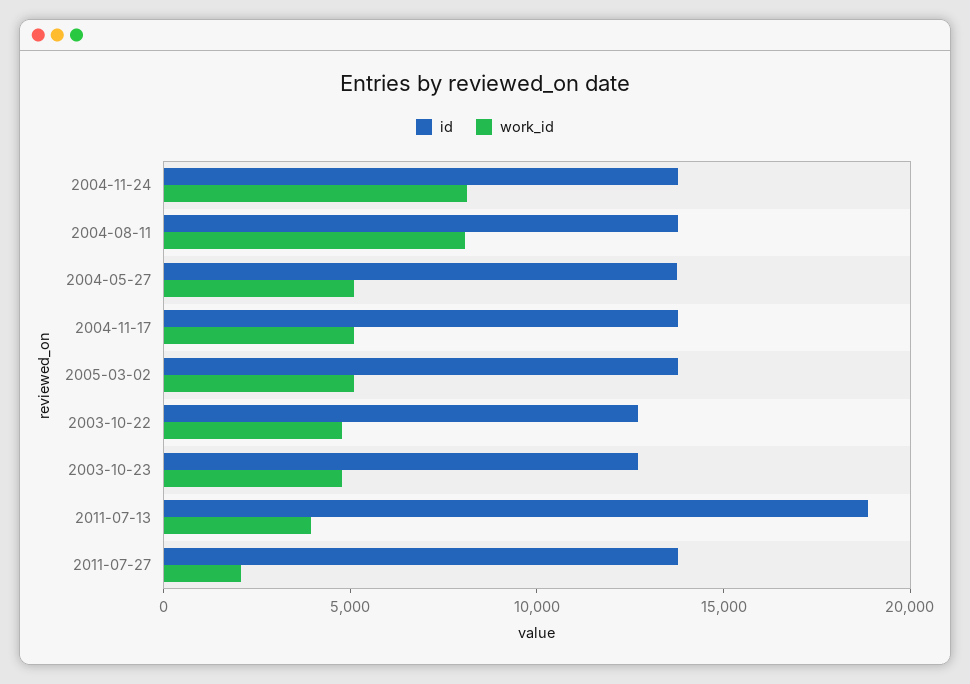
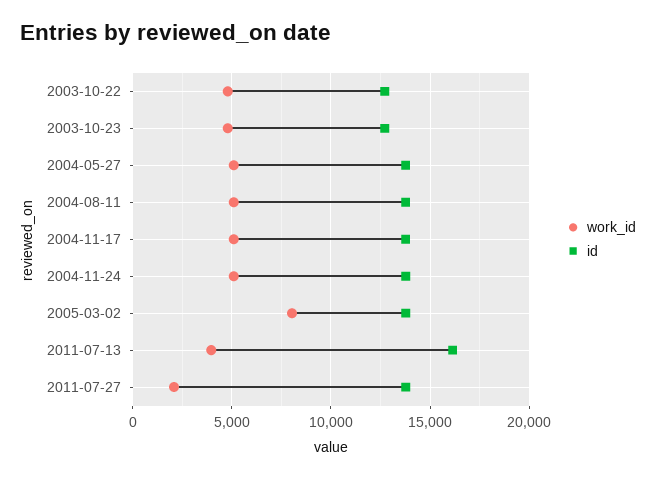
  {
    "id": {
      "2004-11-24": 14000,
      "2004-08-11": 14000,
      "2004-05-27": 14000,
      "2004-11-17": 14000,
      "2005-03-02": 14000,
      "2003-10-22": 12500,
      "2003-10-23": 12500,
-     "2011-07-13": 19000,
+     "2011-07-13": 16000,
      "2011-07-27": 14000
    },
    "work_id": {
-     "2004-11-24": 8000,
+     "2004-11-24": 5000,
-     "2004-08-11": 8000,
+     "2004-08-11": 5000,
      "2004-05-27": 5000,
      "2004-11-17": 5000,
-     "2005-03-02": 5000,
+     "2005-03-02": 8000,
      "2003-10-22": 5000,
      "2003-10-23": 5000,
      "2011-07-13": 4000,
      "2011-07-27": 2000
    }
  }

